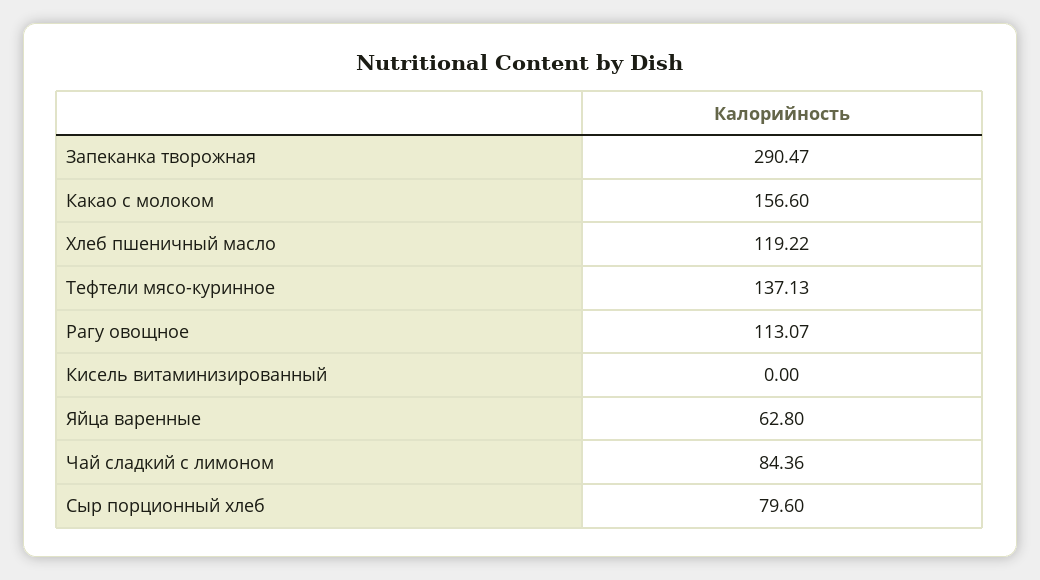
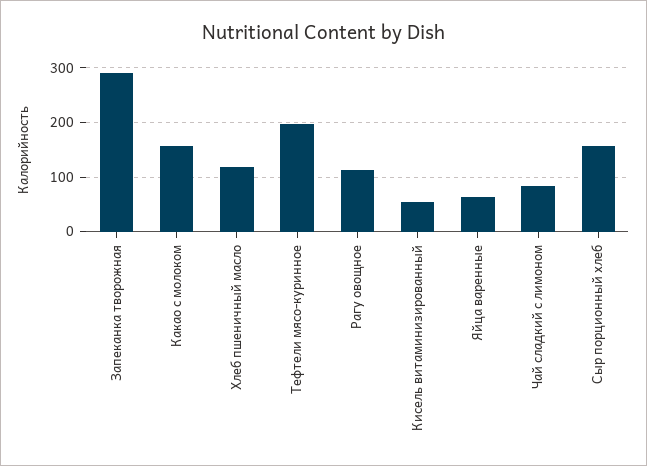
  {
    "Запеканка творожная": 290.47,
    "Какао с молоком": 156.6,
    "Хлеб пшеничный масло": 119.22,
-   "Тефтели мясо-куринное": 137.13,
+   "Тефтели мясо-куринное": 200,
    "Рагу овощное": 113.07,
-   "Кисель витаминизированный": 0,
+   "Кисель витаминизированный": 60,
    "Яйца варенные": 62.8,
    "Чай сладкий с лимоном": 84.36,
-   "Сыр порционный хлеб": 79.6
+   "Сыр порционный хлеб": 160
  }

